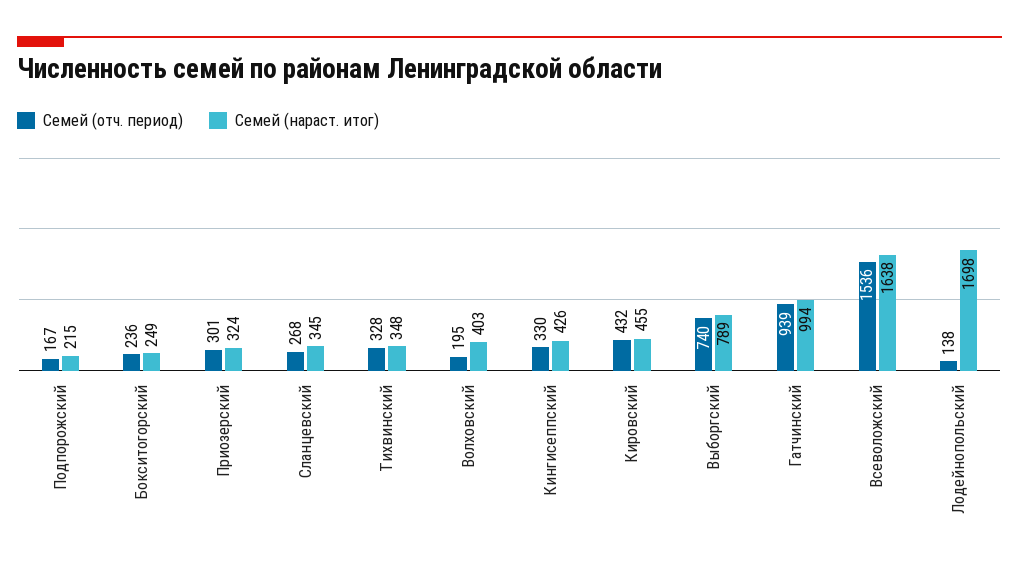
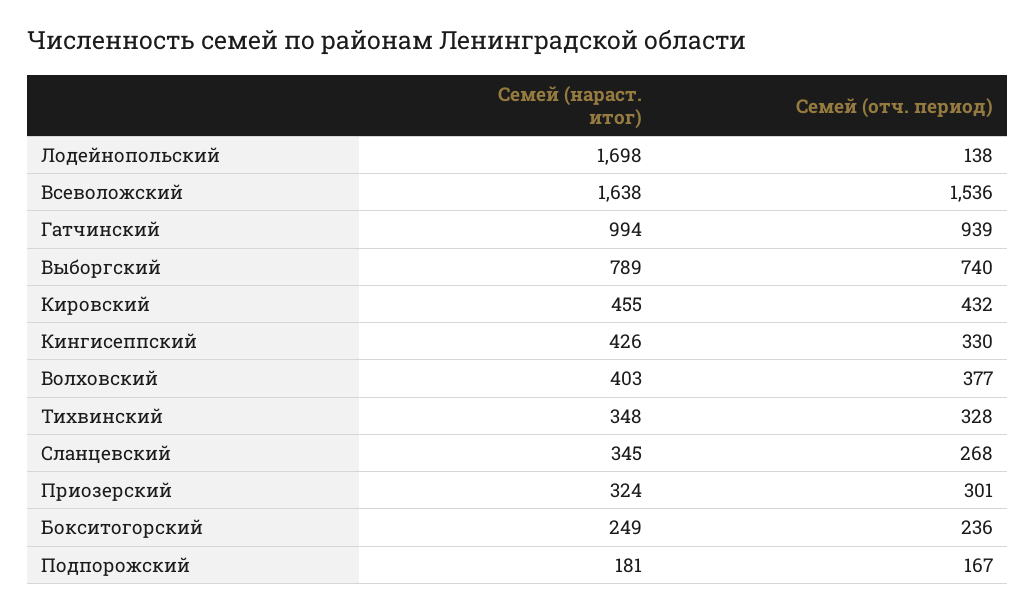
  {
    "Семей (отч. период)": {
      "Подпорожский": 167,
      "Бокситогорский": 236,
      "Приозерский": 301,
      "Сланцевский": 268,
      "Тихвинский": 328,
-     "Волховский": 195,
+     "Волховский": 377,
      "Кингисеппский": 330,
      "Кировский": 432,
      "Выборгский": 740,
      "Гатчинский": 939,
      "Всеволожский": 1536,
      "Лодейнопольский": 138
    },
    "Семей (нараст. итог)": {
-     "Подпорожский": 215,
+     "Подпорожский": 181,
      "Бокситогорский": 249,
      "Приозерский": 324,
      "Сланцевский": 345,
      "Тихвинский": 348,
      "Волховский": 403,
      "Кингисеппский": 426,
      "Кировский": 455,
      "Выборгский": 789,
      "Гатчинский": 994,
      "Всеволожский": 1638,
      "Лодейнопольский": 1698
    }
  }

